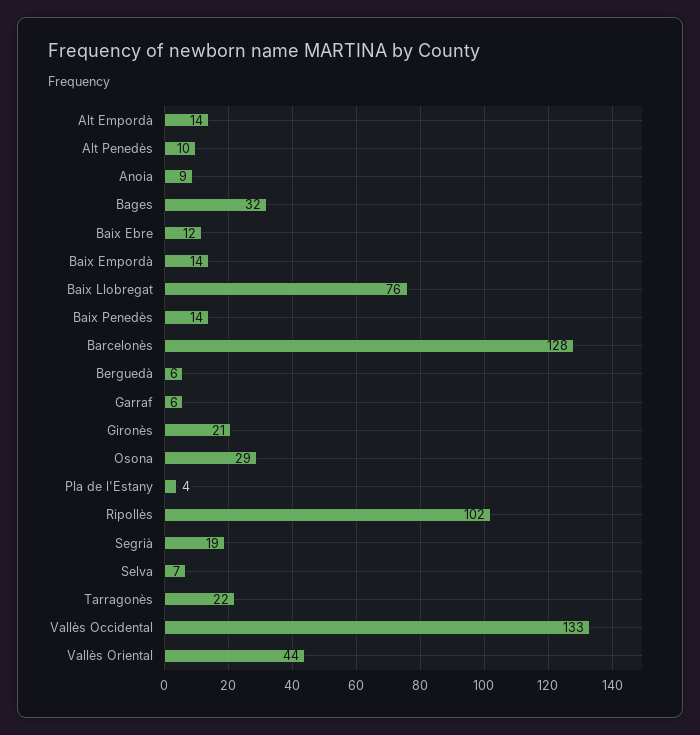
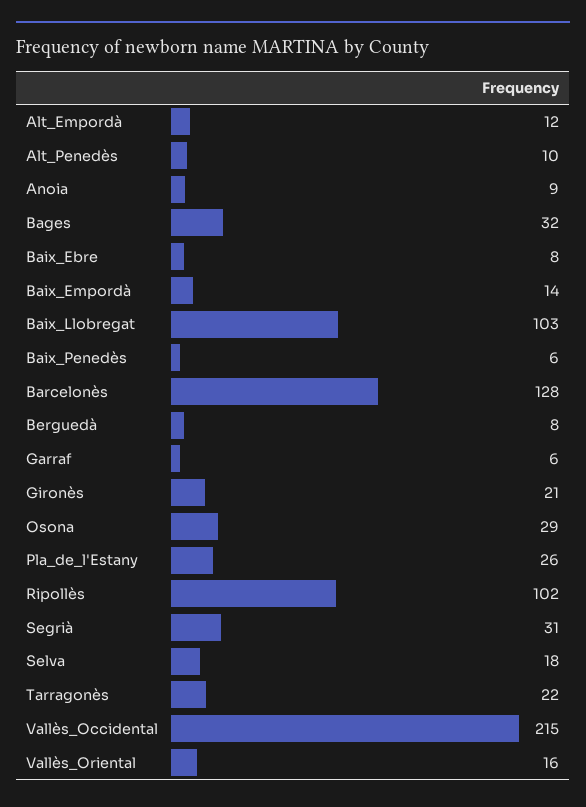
  {
-   "Alt Empordà": 14,
+   "Alt Empordà": 12,
    "Alt Penedès": 10,
    "Anoia": 9,
    "Bages": 32,
-   "Baix Ebre": 12,
+   "Baix Ebre": 8,
    "Baix Empordà": 14,
-   "Baix Llobregat": 76,
+   "Baix Llobregat": 103,
-   "Baix Penedès": 14,
+   "Baix Penedès": 6,
    "Barcelonès": 128,
-   "Berguedà": 6,
+   "Berguedà": 8,
    "Garraf": 6,
    "Gironès": 21,
    "Osona": 29,
-   "Pla de l'Estany": 4,
+   "Pla de l'Estany": 26,
    "Ripollès": 102,
-   "Segrià": 19,
+   "Segrià": 31,
-   "Selva": 7,
+   "Selva": 18,
    "Tarragonès": 22,
-   "Vallès Occidental": 133,
+   "Vallès Occidental": 215,
-   "Vallès Oriental": 44
+   "Vallès Oriental": 16
  }

